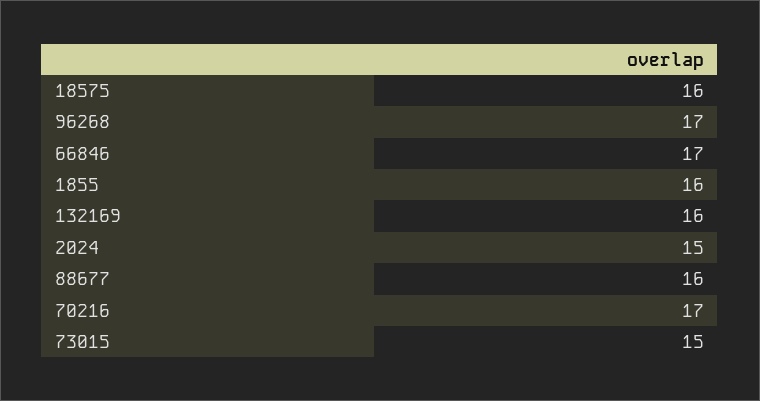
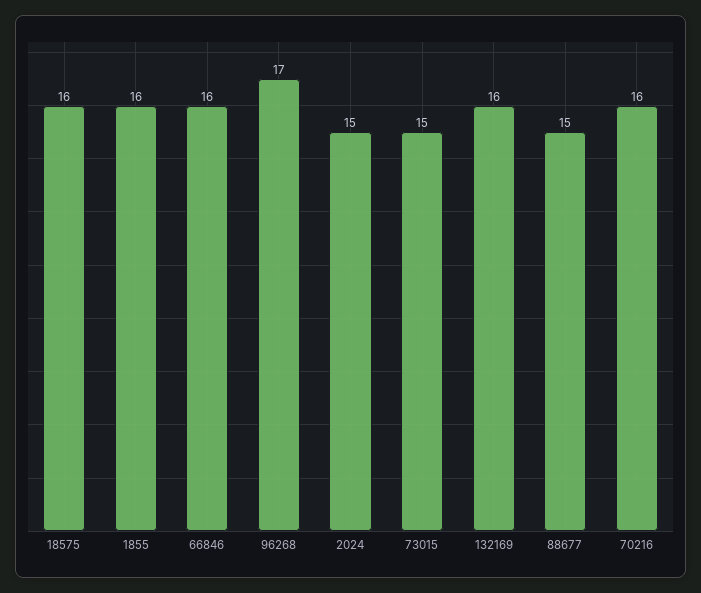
  {
    "18575": 16,
    "96268": 17,
-   "66846": 17,
+   "66846": 16,
    "1855": 16,
    "132169": 16,
    "2024": 15,
-   "88677": 16,
+   "88677": 15,
-   "70216": 17,
+   "70216": 16,
    "73015": 15
  }

